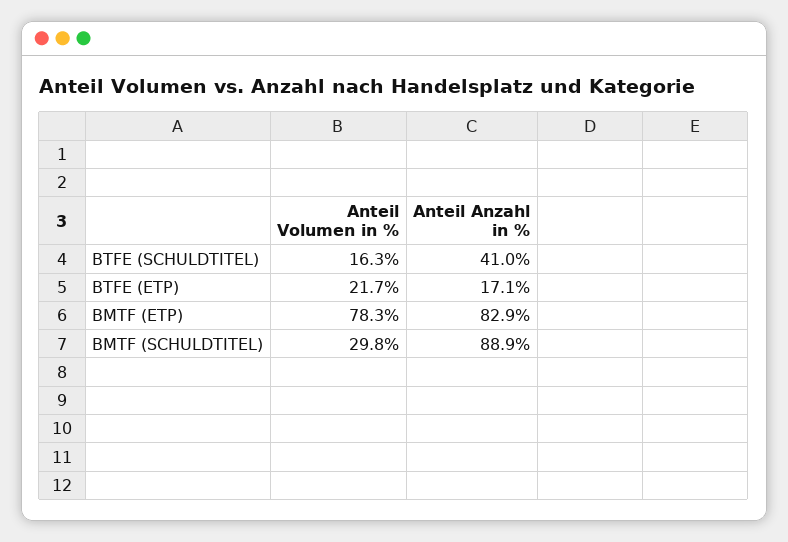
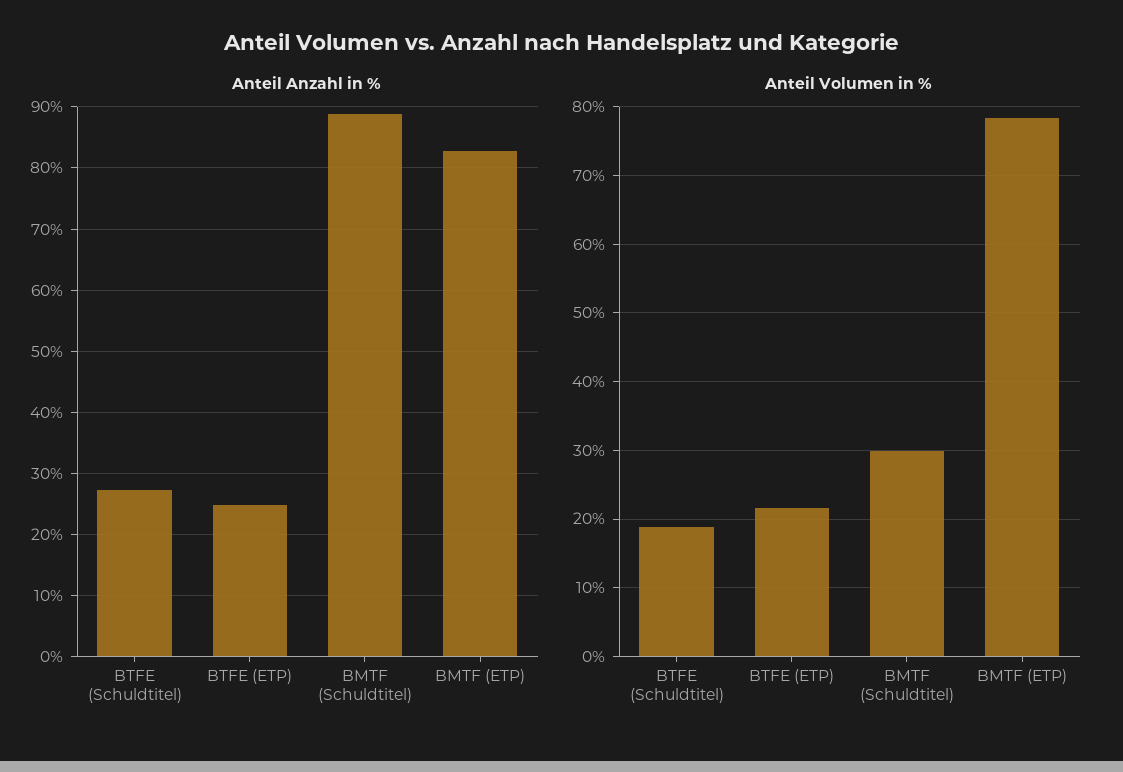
  {
    "Anteil Volumen in %": {
-     "BTFE (SCHULDTITEL)": 16.3,
+     "BTFE (SCHULDTITEL)": 19,
      "BTFE (ETP)": 21.7,
      "BMTF (ETP)": 78.3,
      "BMTF (SCHULDTITEL)": 29.8
    },
    "Anteil Anzahl in %": {
-     "BTFE (SCHULDTITEL)": 41,
+     "BTFE (SCHULDTITEL)": 27,
-     "BTFE (ETP)": 17.1,
+     "BTFE (ETP)": 25,
      "BMTF (ETP)": 82.9,
      "BMTF (SCHULDTITEL)": 88.9
    }
  }

